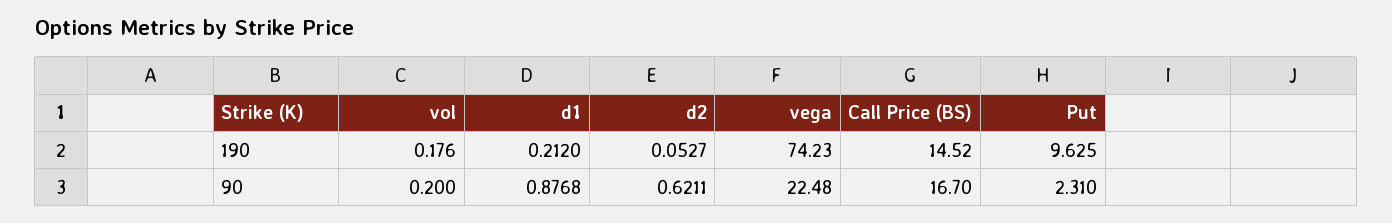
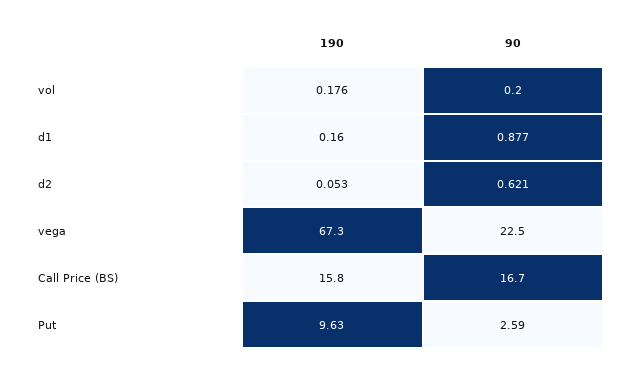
  {
    "vol": {
      "190": 0.176,
      "90": 0.2
    },
    "d1": {
-     "190": 0.212,
+     "190": 0.16,
      "90": 0.8768
    },
    "d2": {
      "190": 0.0527,
      "90": 0.6211
    },
    "vega": {
-     "190": 74.23,
+     "190": 67.3,
      "90": 22.48
    },
    "Call Price (BS)": {
-     "190": 14.52,
+     "190": 15.8,
      "90": 16.7
    },
    "Put": {
      "190": 9.625,
-     "90": 2.31
+     "90": 2.59
    }
  }

